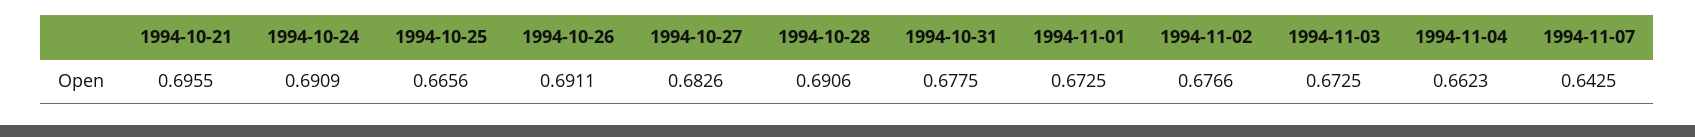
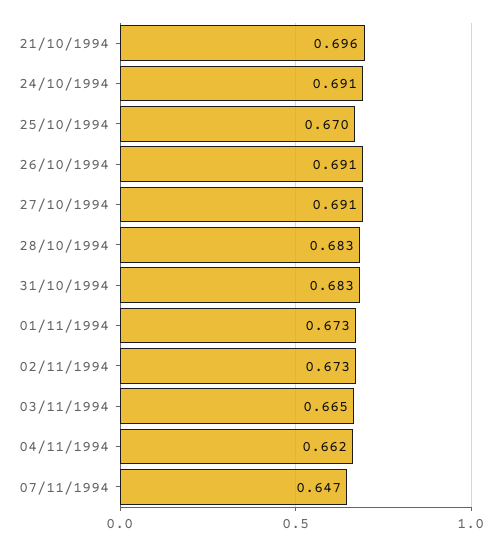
  {
    "1994-10-21": 0.6955,
    "1994-10-24": 0.6909,
-   "1994-10-25": 0.6656,
+   "1994-10-25": 0.67,
    "1994-10-26": 0.6911,
-   "1994-10-27": 0.6826,
+   "1994-10-27": 0.691,
-   "1994-10-28": 0.6906,
+   "1994-10-28": 0.683,
-   "1994-10-31": 0.6775,
+   "1994-10-31": 0.683,
    "1994-11-01": 0.6725,
-   "1994-11-02": 0.6766,
+   "1994-11-02": 0.673,
-   "1994-11-03": 0.6725,
+   "1994-11-03": 0.665,
    "1994-11-04": 0.6623,
-   "1994-11-07": 0.6425
+   "1994-11-07": 0.647
  }

